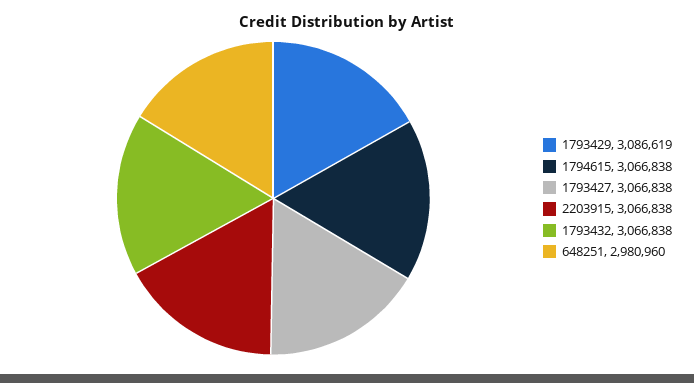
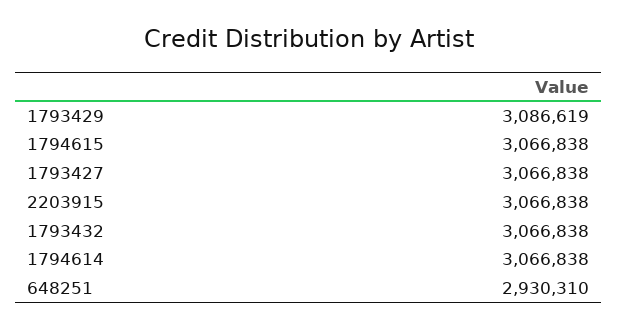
  {
    "1793429": 3086619,
    "1794615": 3066838,
    "1793427": 3066838,
    "2203915": 3066838,
    "1793432": 3066838,
-   "648251": 2980960
+   "648251": 2930310,
+   "1794614": 3066838
  }

